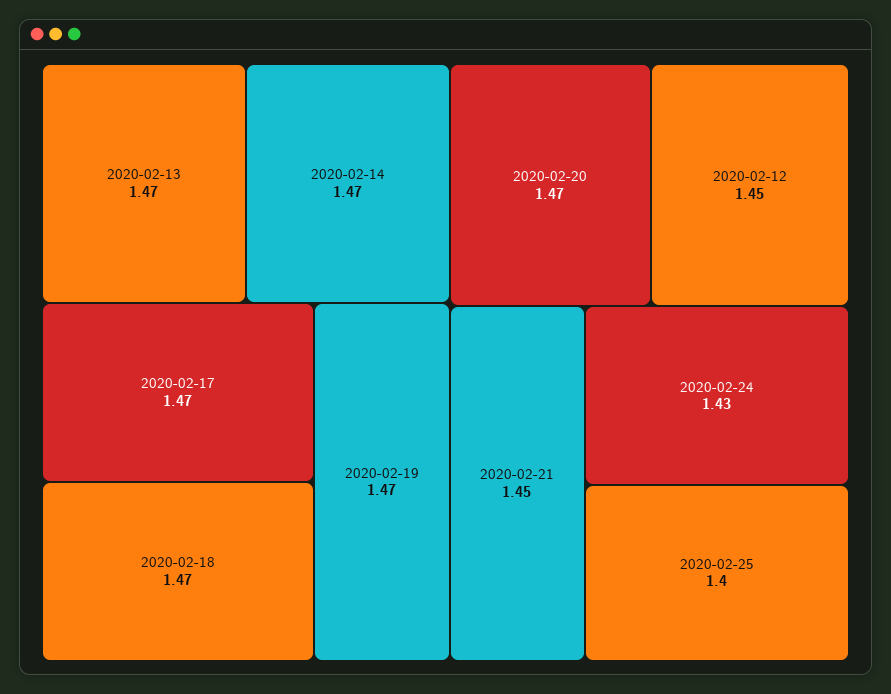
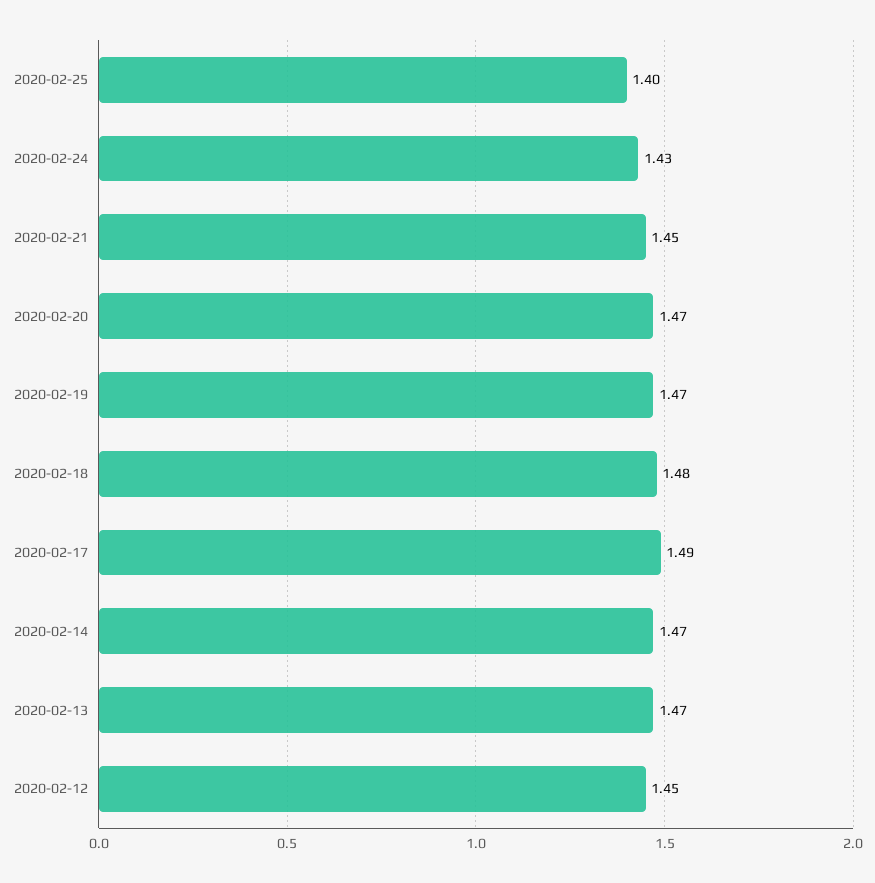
  {
    "2020-02-13": 1.47,
    "2020-02-14": 1.47,
-   "2020-02-17": 1.47,
+   "2020-02-17": 1.49,
-   "2020-02-18": 1.47,
+   "2020-02-18": 1.48,
    "2020-02-19": 1.47,
    "2020-02-20": 1.47,
    "2020-02-12": 1.45,
    "2020-02-21": 1.45,
    "2020-02-24": 1.43,
    "2020-02-25": 1.4
  }

